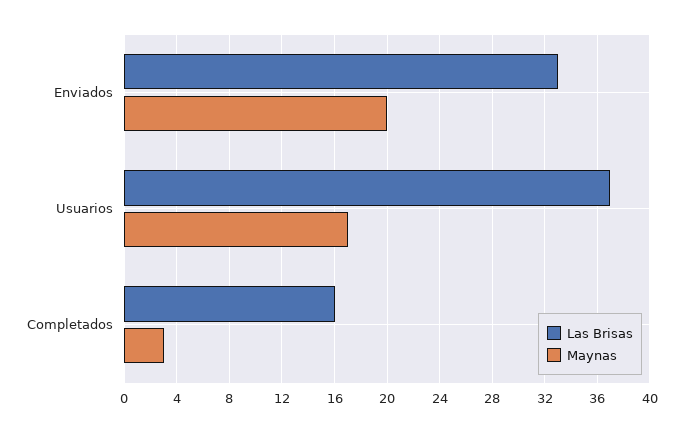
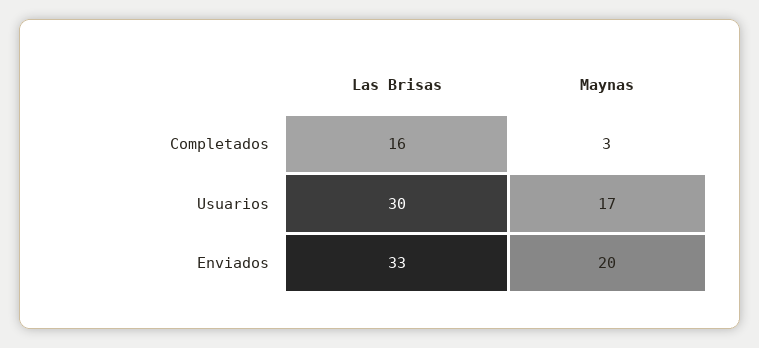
  {
    "Las Brisas": {
      "Enviados": 33,
-     "Usuarios": 37,
+     "Usuarios": 30,
      "Completados": 16
    },
    "Maynas": {
      "Enviados": 20,
      "Usuarios": 17,
      "Completados": 3
    }
  }

